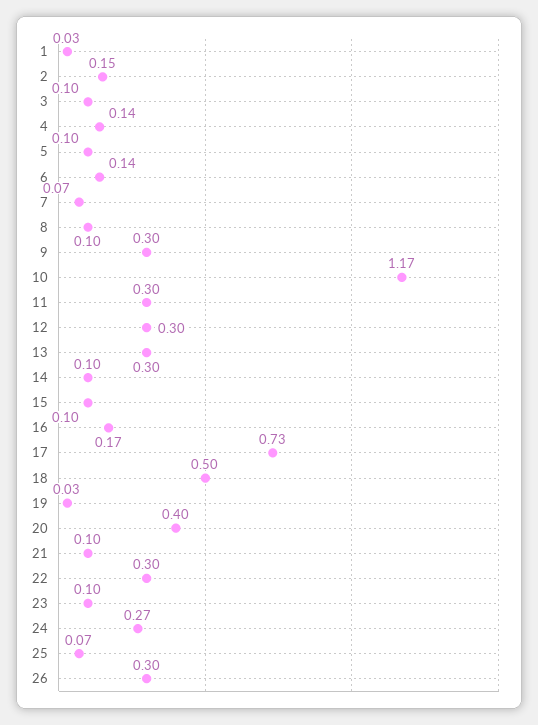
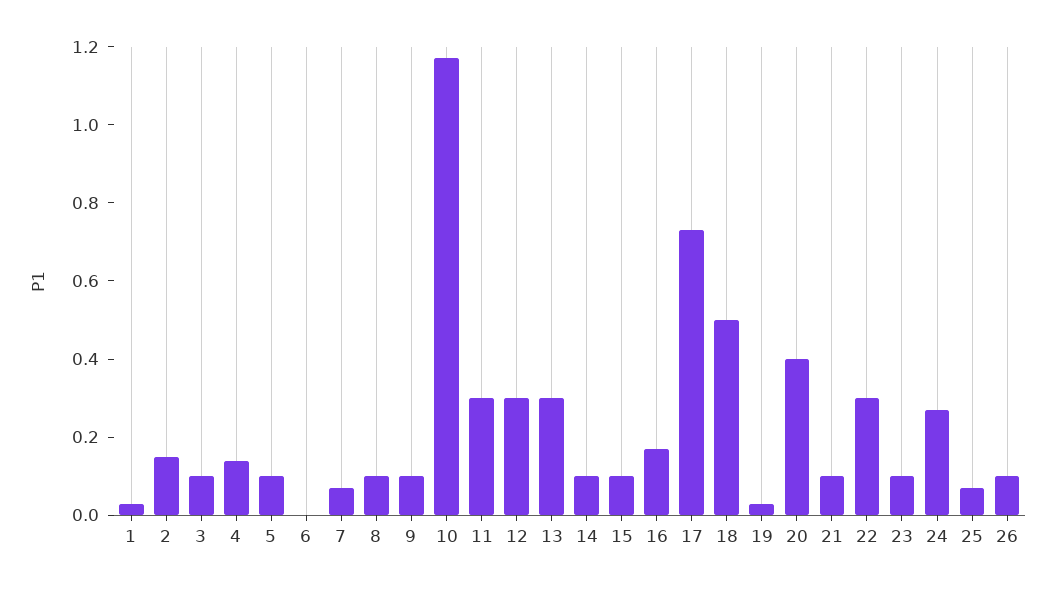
  {
    "1": 0.03,
    "2": 0.15,
    "3": 0.1,
    "4": 0.14,
    "5": 0.1,
-   "6": 0.14,
+   "6": 0,
    "7": 0.07,
    "8": 0.1,
-   "9": 0.3,
+   "9": 0.1,
    "10": 1.17,
    "11": 0.3,
    "12": 0.3,
    "13": 0.3,
    "14": 0.1,
    "15": 0.1,
    "16": 0.17,
    "17": 0.73,
    "18": 0.5,
    "19": 0.03,
    "20": 0.4,
    "21": 0.1,
    "22": 0.3,
    "23": 0.1,
    "24": 0.27,
    "25": 0.07,
-   "26": 0.3
+   "26": 0.1
  }

